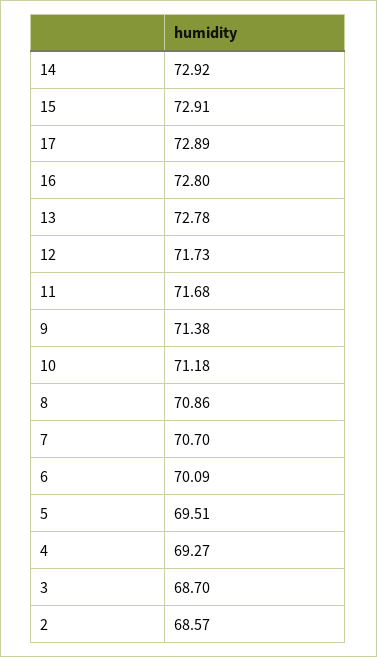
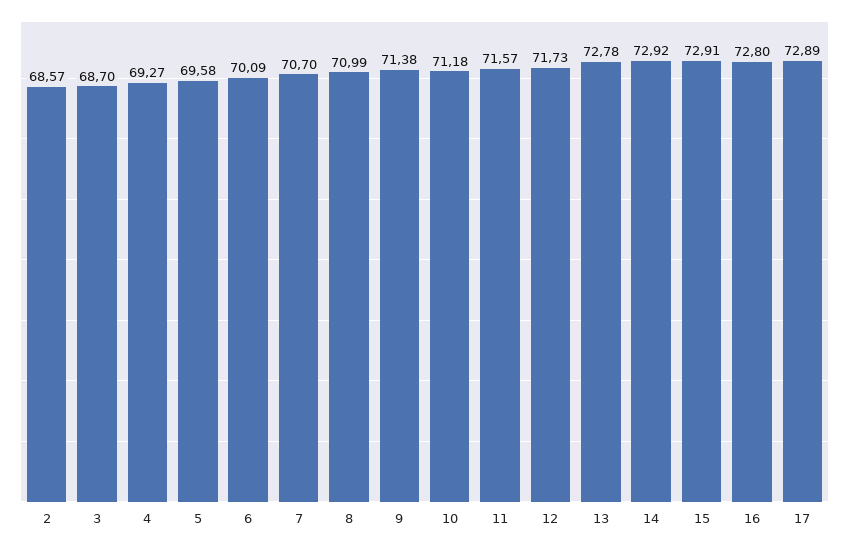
  {
    "14": 72.92,
    "15": 72.91,
    "17": 72.89,
    "16": 72.8,
    "13": 72.78,
    "12": 71.73,
-   "11": 71.68,
+   "11": 71.57,
    "9": 71.38,
    "10": 71.18,
-   "8": 70.86,
+   "8": 70.99,
    "7": 70.7,
    "6": 70.09,
-   "5": 69.51,
+   "5": 69.58,
    "4": 69.27,
    "3": 68.7,
    "2": 68.57
  }

